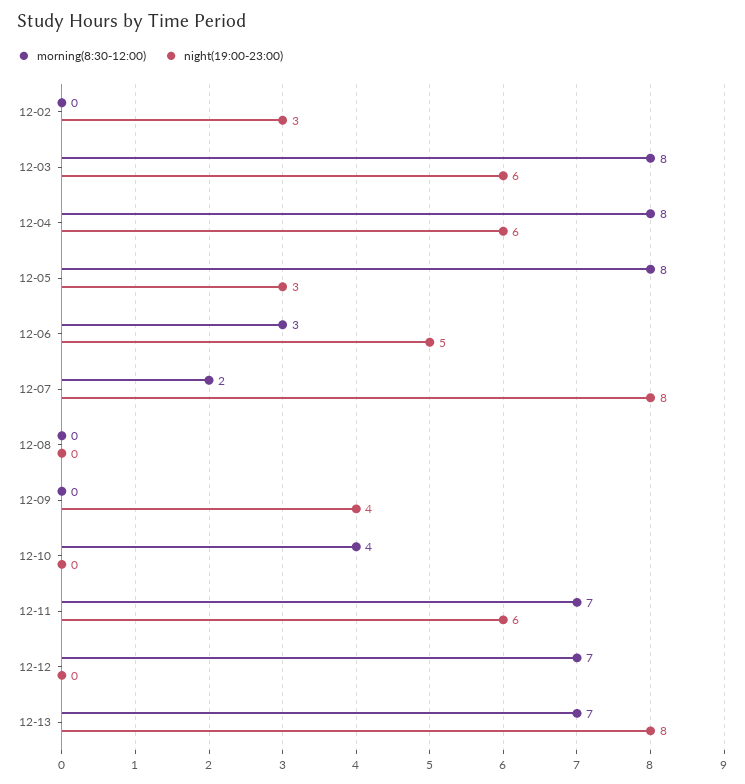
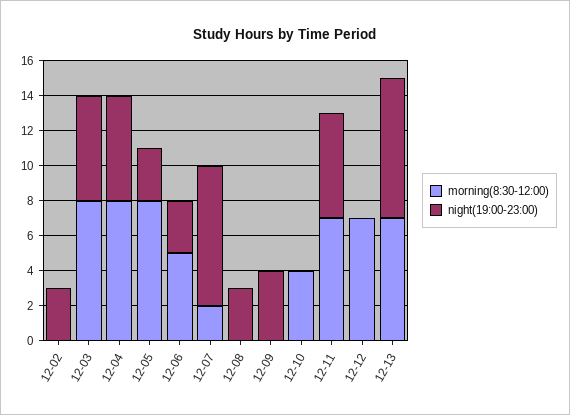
  {
    "morning(8:30-12:00)": {
      "12-02": 0,
      "12-03": 8,
      "12-04": 8,
      "12-05": 8,
-     "12-06": 3,
+     "12-06": 5,
      "12-07": 2,
      "12-08": 0,
      "12-09": 0,
      "12-10": 4,
      "12-11": 7,
      "12-12": 7,
      "12-13": 7
    },
    "night(19:00-23:00)": {
      "12-02": 3,
      "12-03": 6,
      "12-04": 6,
      "12-05": 3,
-     "12-06": 5,
+     "12-06": 3,
      "12-07": 8,
-     "12-08": 0,
+     "12-08": 3,
      "12-09": 4,
      "12-10": 0,
      "12-11": 6,
      "12-12": 0,
      "12-13": 8
    }
  }

